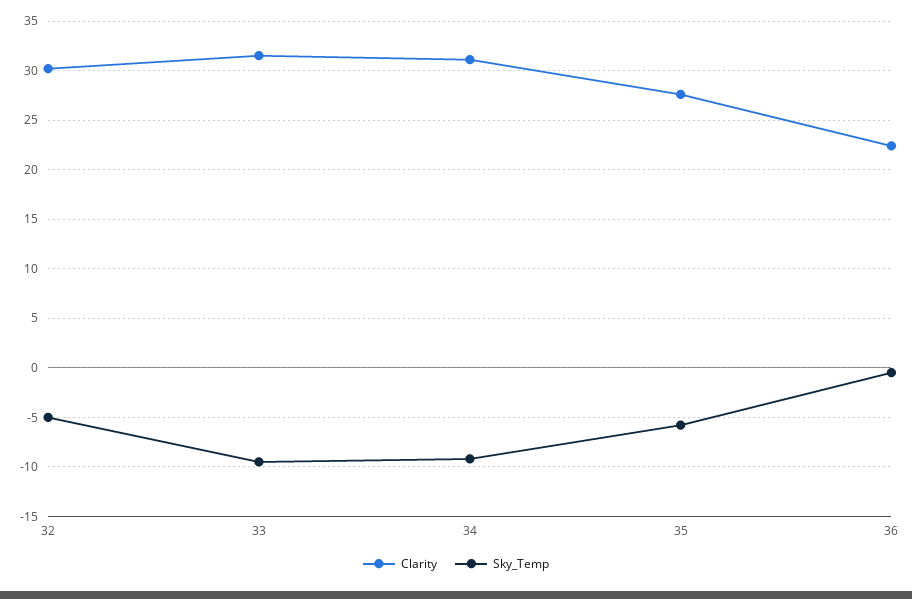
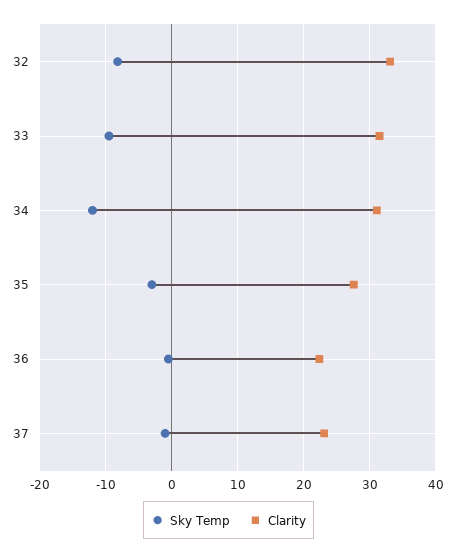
  {
    "Clarity": {
-     "32": 30,
+     "32": 33,
      "33": 32,
      "34": 31,
      "35": 28,
-     "36": 22
+     "36": 22,
+     "37": 23
    },
    "Sky_Temp": {
-     "32": -5,
+     "32": -8,
      "33": -10,
-     "34": -9,
+     "34": -12,
-     "35": -6,
+     "35": -3,
-     "36": -1
+     "36": -1,
+     "37": -1
    }
  }

